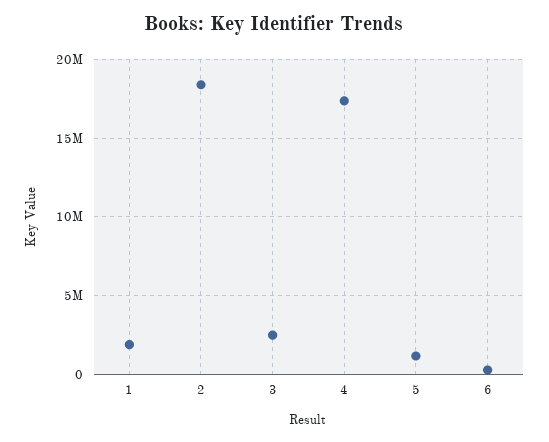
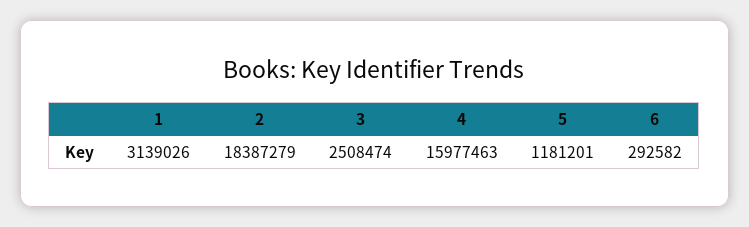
  {
-   "1": 2000000,
+   "1": 3139026,
    "2": 18387279,
    "3": 2508474,
-   "4": 17500000,
+   "4": 15977463,
    "5": 1181201,
    "6": 292582
  }

